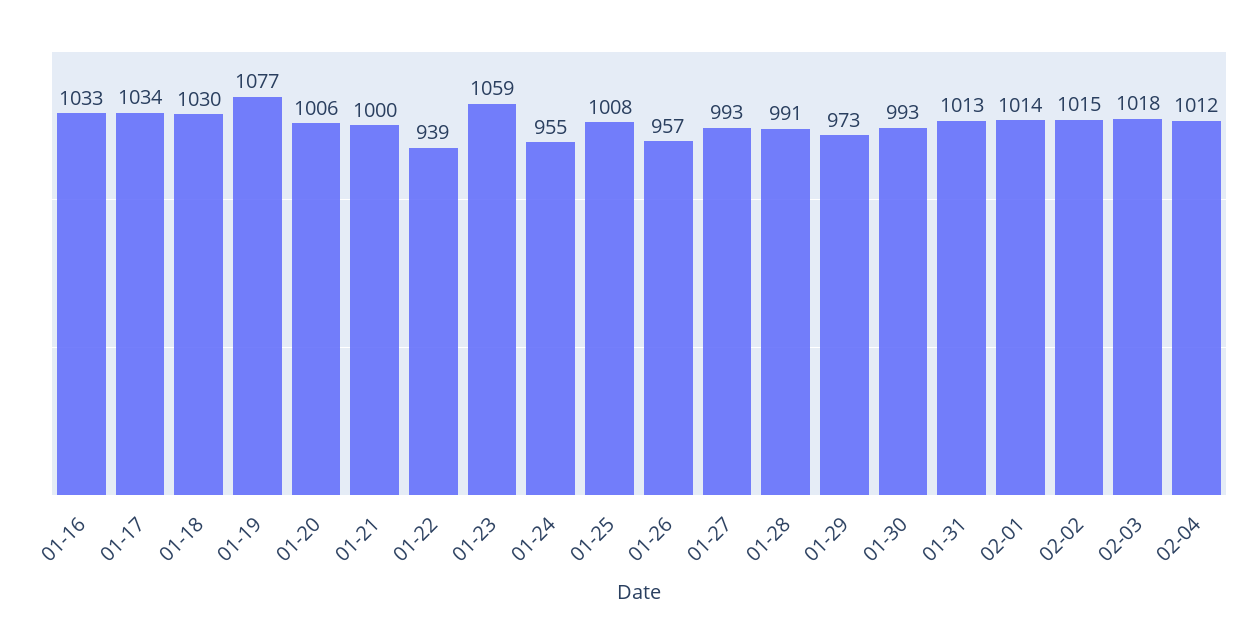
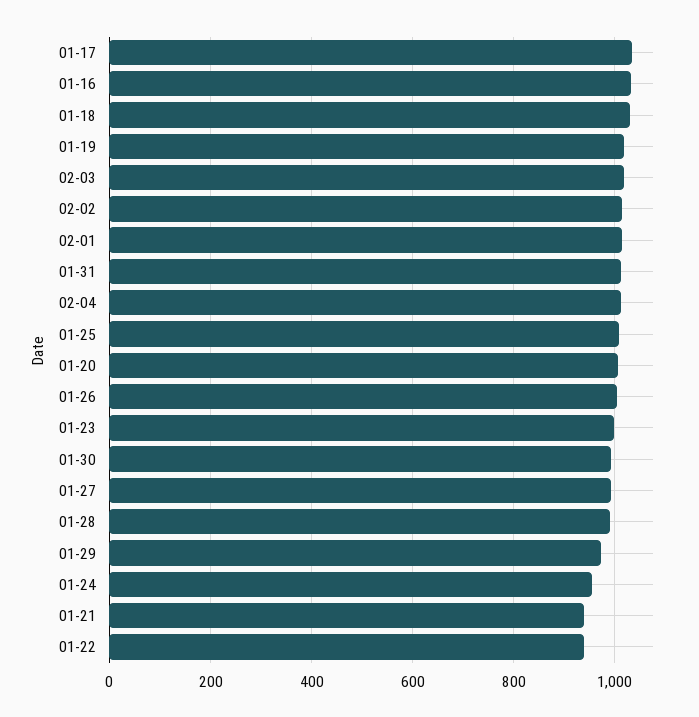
  {
    "01-16": 1033,
    "01-17": 1034,
    "01-18": 1030,
-   "01-19": 1077,
+   "01-19": 1020,
    "01-20": 1006,
-   "01-21": 1000,
+   "01-21": 940,
    "01-22": 939,
-   "01-23": 1059,
+   "01-23": 1000,
    "01-24": 955,
    "01-25": 1008,
-   "01-26": 957,
+   "01-26": 1000,
    "01-27": 993,
    "01-28": 991,
    "01-29": 973,
    "01-30": 993,
    "01-31": 1013,
    "02-01": 1014,
    "02-02": 1015,
    "02-03": 1018,
    "02-04": 1012
  }

